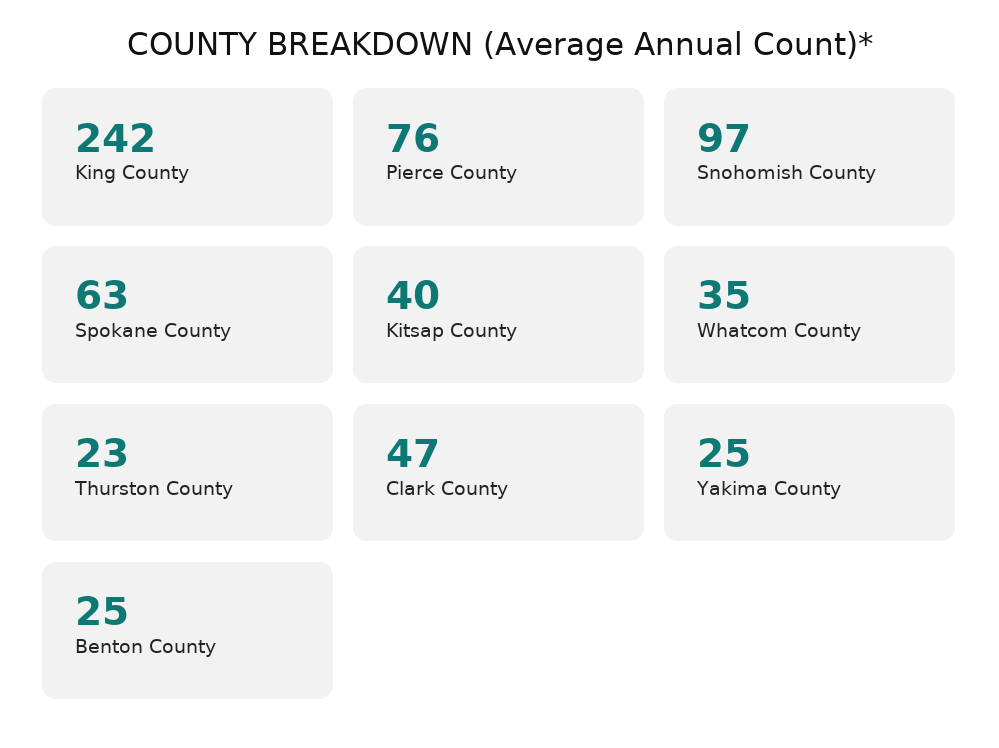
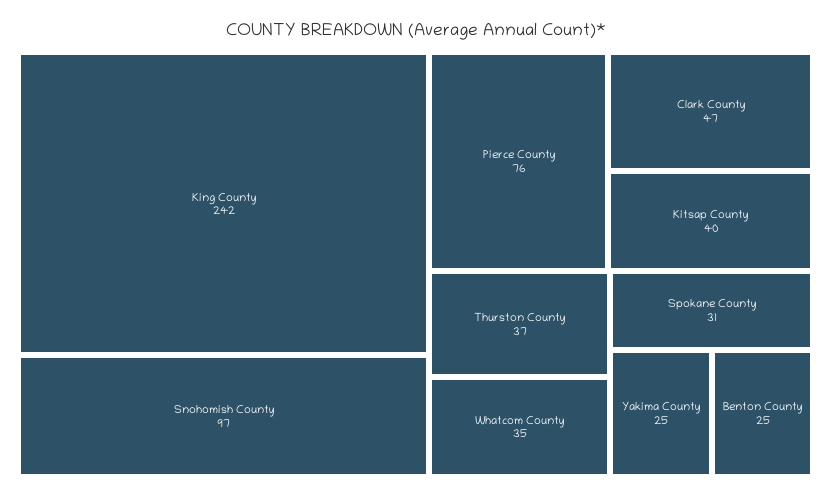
  {
    "King County": 242,
    "Pierce County": 76,
    "Snohomish County": 97,
-   "Spokane County": 63,
+   "Spokane County": 31,
    "Kitsap County": 40,
    "Whatcom County": 35,
-   "Thurston County": 23,
+   "Thurston County": 37,
    "Clark County": 47,
    "Yakima County": 25,
    "Benton County": 25
  }

